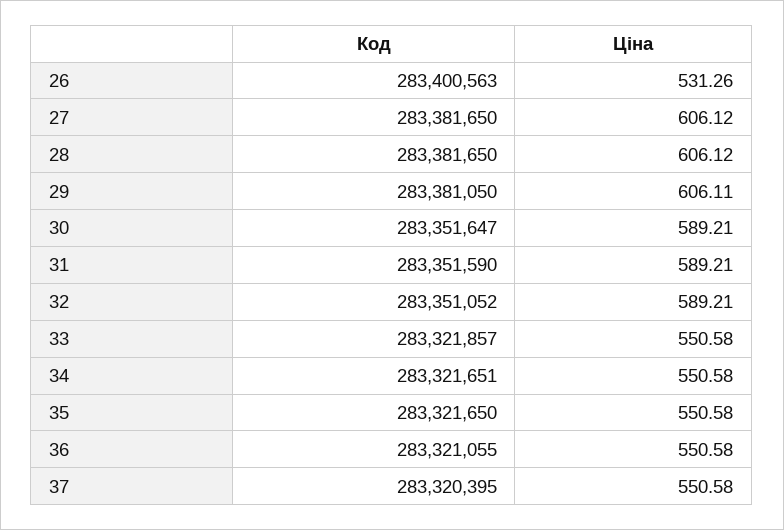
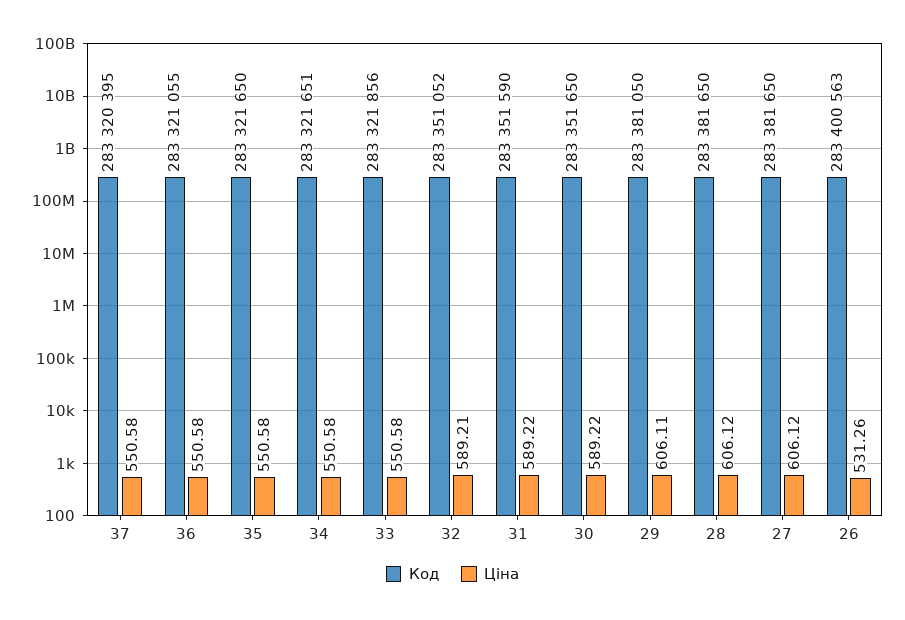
  {
    "Код": {
      "26": 283400563,
      "27": 283381650,
      "28": 283381650,
      "29": 283381050,
-     "30": 283351647,
+     "30": 283351650,
      "31": 283351590,
      "32": 283351052,
-     "33": 283321857,
+     "33": 283321856,
      "34": 283321651,
      "35": 283321650,
      "36": 283321055,
      "37": 283320395
    },
    "Ціна": {
      "26": 531.26,
      "27": 606.12,
      "28": 606.12,
      "29": 606.11,
-     "30": 589.21,
+     "30": 589.22,
-     "31": 589.21,
+     "31": 589.22,
      "32": 589.21,
      "33": 550.58,
      "34": 550.58,
      "35": 550.58,
      "36": 550.58,
      "37": 550.58
    }
  }

